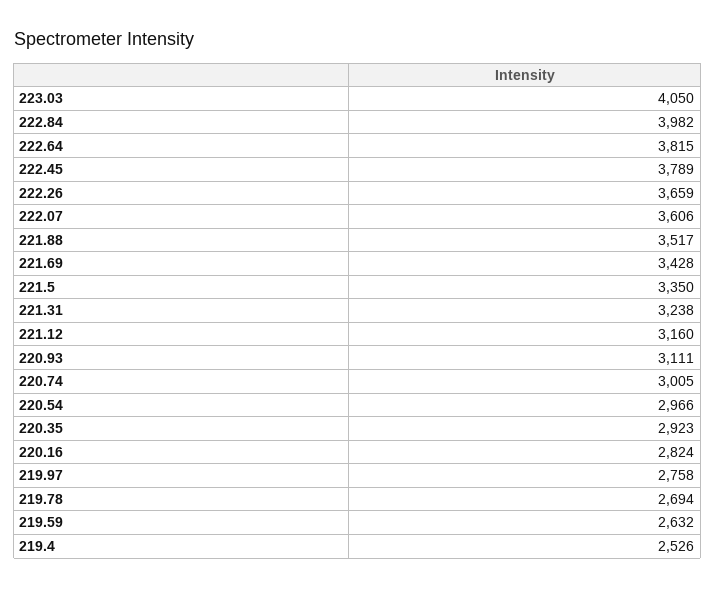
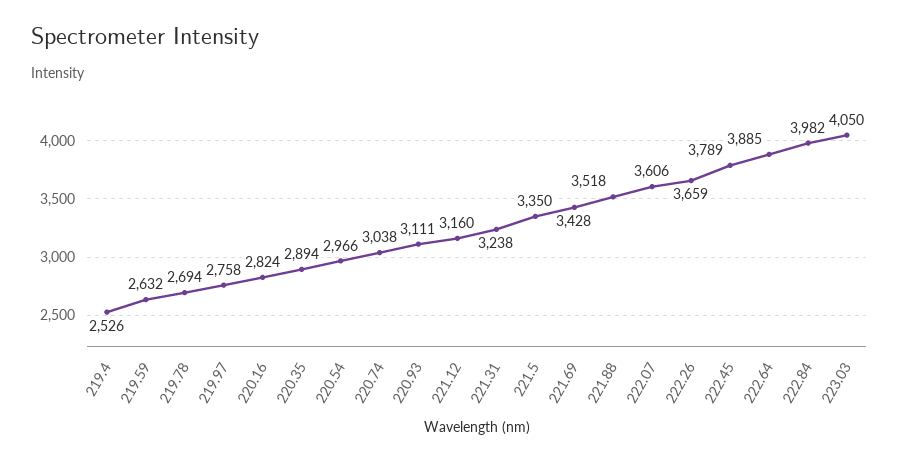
  {
    "223.03": 4050,
    "222.84": 3982,
-   "222.64": 3815,
+   "222.64": 3885,
    "222.45": 3789,
    "222.26": 3659,
    "222.07": 3606,
-   "221.88": 3517,
+   "221.88": 3518,
    "221.69": 3428,
    "221.5": 3350,
    "221.31": 3238,
    "221.12": 3160,
    "220.93": 3111,
-   "220.74": 3005,
+   "220.74": 3038,
    "220.54": 2966,
-   "220.35": 2923,
+   "220.35": 2894,
    "220.16": 2824,
    "219.97": 2758,
    "219.78": 2694,
    "219.59": 2632,
    "219.4": 2526
  }

